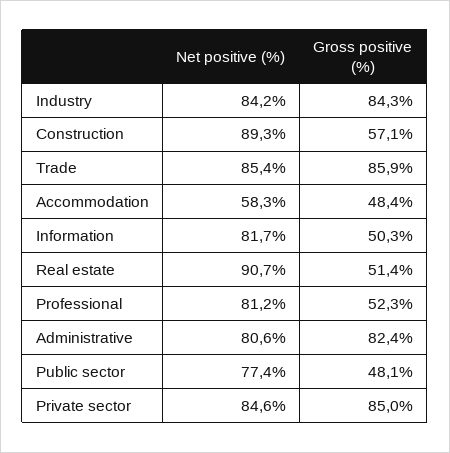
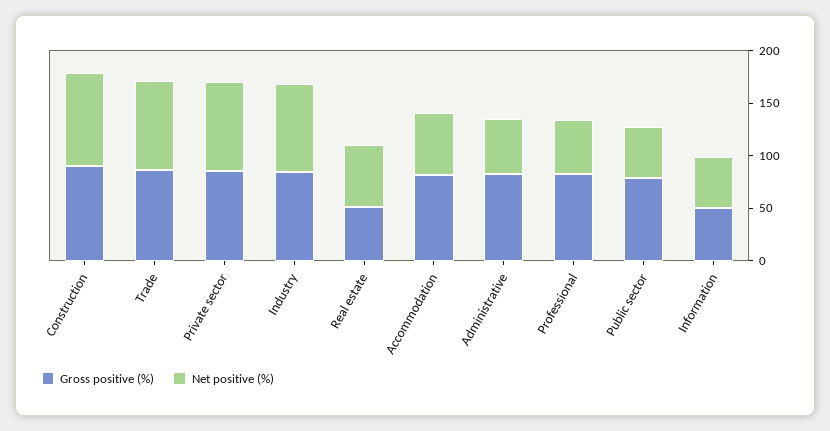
  {
    "Net positive (%)": {
      "Industry": 84.2,
      "Construction": 89.3,
      "Trade": 85.4,
      "Accommodation": 58.3,
-     "Information": 81.7,
+     "Information": 50,
-     "Real estate": 90.7,
+     "Real estate": 60,
-     "Professional": 81.2,
+     "Professional": 50,
-     "Administrative": 80.6,
+     "Administrative": 50,
-     "Public sector": 77.4,
+     "Public sector": 50,
      "Private sector": 84.6
    },
    "Gross positive (%)": {
      "Industry": 84.3,
-     "Construction": 57.1,
+     "Construction": 90,
      "Trade": 85.9,
-     "Accommodation": 48.4,
+     "Accommodation": 80,
      "Information": 50.3,
      "Real estate": 51.4,
-     "Professional": 52.3,
+     "Professional": 80,
      "Administrative": 82.4,
-     "Public sector": 48.1,
+     "Public sector": 80,
      "Private sector": 85
    }
  }

